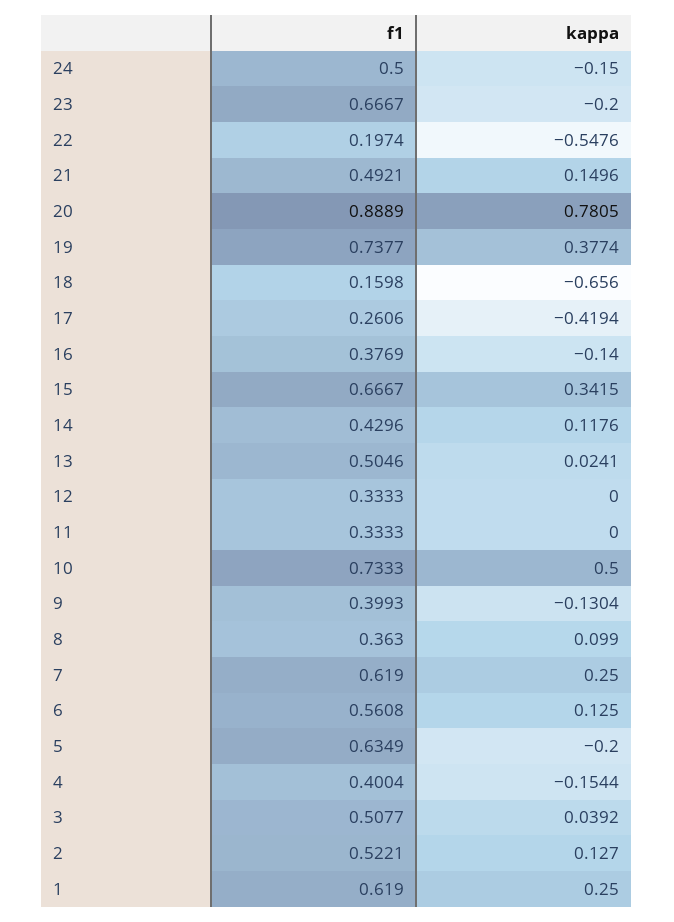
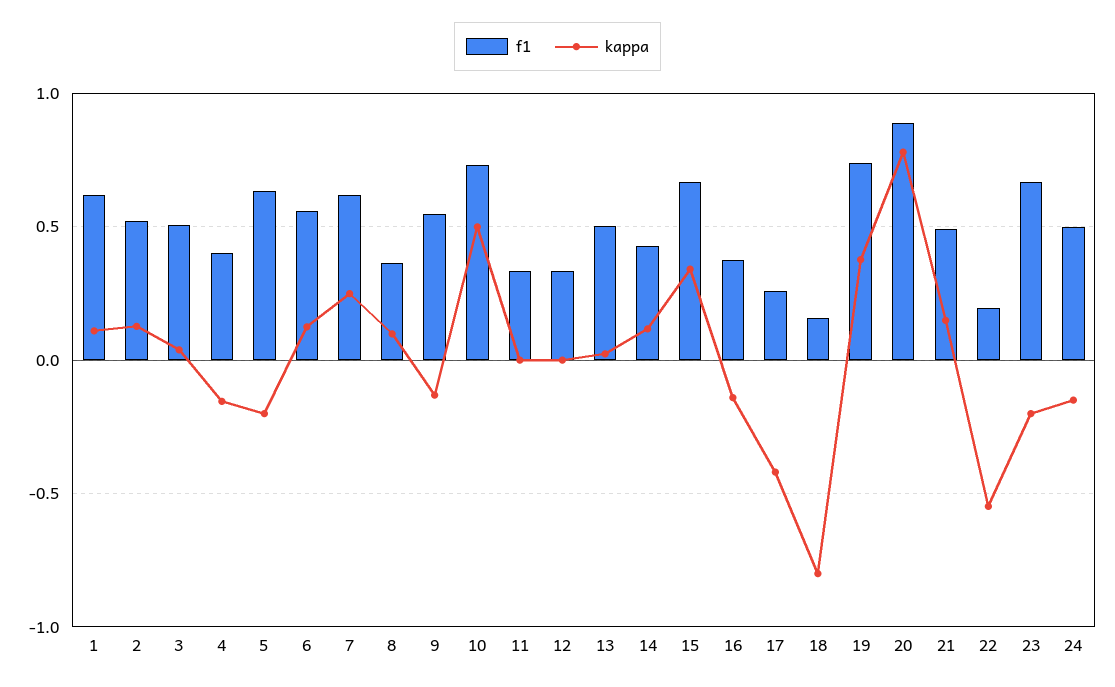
  {
    "f1": {
      "24": 0.5,
      "23": 0.6667,
      "22": 0.1974,
      "21": 0.4921,
      "20": 0.8889,
      "19": 0.7377,
      "18": 0.1598,
      "17": 0.2606,
      "16": 0.3769,
      "15": 0.6667,
      "14": 0.4296,
      "13": 0.5046,
      "12": 0.3333,
      "11": 0.3333,
      "10": 0.7333,
-     "9": 0.3993,
+     "9": 0.55,
      "8": 0.363,
      "7": 0.619,
      "6": 0.5608,
      "5": 0.6349,
      "4": 0.4004,
      "3": 0.5077,
      "2": 0.5221,
      "1": 0.619
    },
    "kappa": {
      "24": -0.15,
      "23": -0.2,
      "22": -0.5476,
      "21": 0.1496,
      "20": 0.7805,
      "19": 0.3774,
-     "18": -0.656,
+     "18": -0.8,
      "17": -0.4194,
      "16": -0.14,
      "15": 0.3415,
      "14": 0.1176,
      "13": 0.0241,
      "12": 0,
      "11": 0,
      "10": 0.5,
      "9": -0.1304,
      "8": 0.099,
      "7": 0.25,
      "6": 0.125,
      "5": -0.2,
      "4": -0.1544,
      "3": 0.0392,
      "2": 0.127,
-     "1": 0.25
+     "1": 0.1
    }
  }

